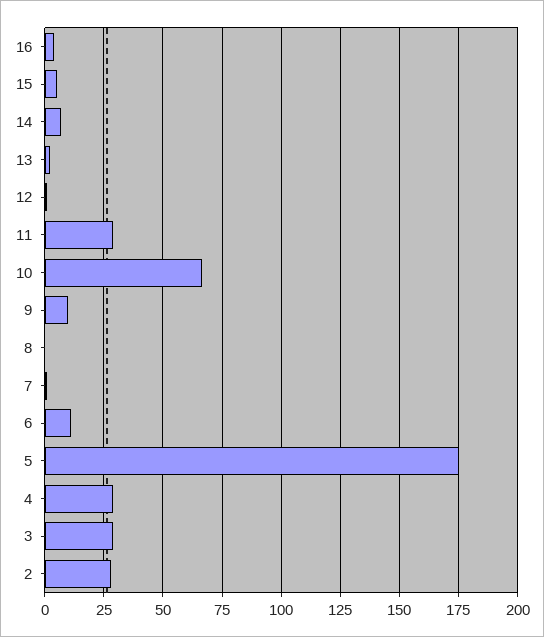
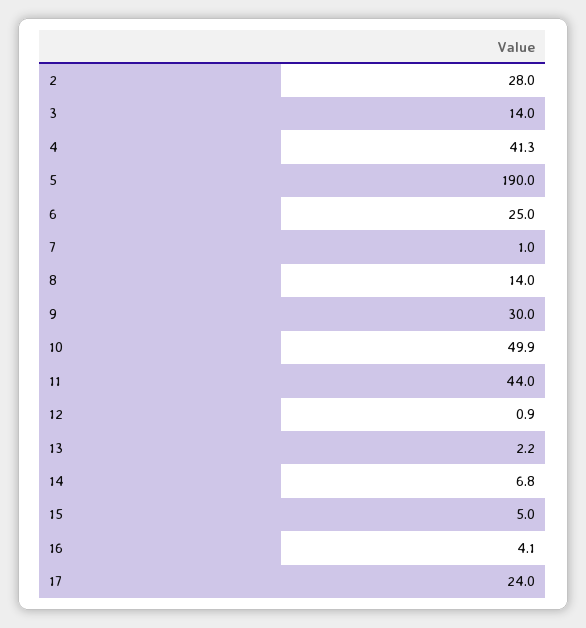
  {
    "16": 4.1,
    "15": 5,
    "14": 6.8,
    "13": 2.2,
    "12": 0.9,
-   "11": 30,
+   "11": 44,
-   "10": 65,
+   "10": 49.9,
-   "9": 10,
+   "9": 30,
-   "8": 0,
+   "8": 14,
    "7": 1,
-   "6": 10,
+   "6": 25,
-   "5": 175,
+   "5": 190,
-   "4": 30,
+   "4": 41.3,
-   "3": 30,
+   "3": 14,
-   "2": 28
+   "2": 28,
+   "17": 24
  }

